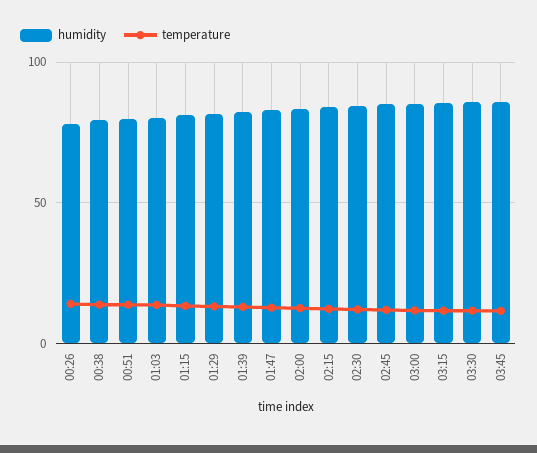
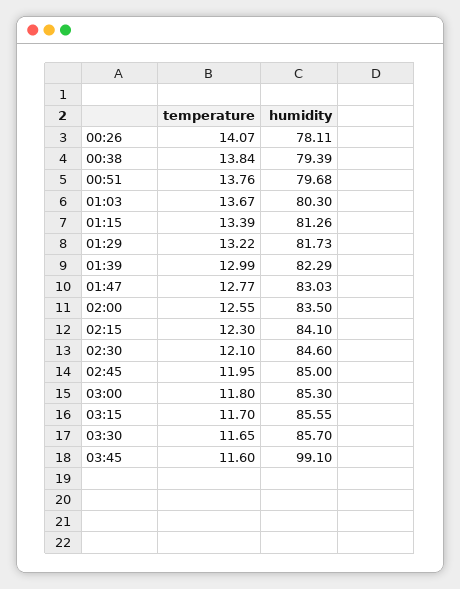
  {
    "humidity": {
      "00:26": 78.11,
      "00:38": 79.39,
      "00:51": 79.68,
      "01:03": 80.3,
      "01:15": 81.26,
      "01:29": 81.73,
      "01:39": 82.29,
      "01:47": 83.03,
      "02:00": 83.5,
      "02:15": 84.1,
      "02:30": 84.6,
      "02:45": 85,
      "03:00": 85.3,
      "03:15": 85.55,
      "03:30": 85.7,
-     "03:45": 85
+     "03:45": 99.1
    },
    "temperature": {
      "00:26": 14.07,
      "00:38": 13.84,
      "00:51": 13.76,
      "01:03": 13.67,
      "01:15": 13.39,
      "01:29": 13.22,
      "01:39": 12.99,
      "01:47": 12.77,
      "02:00": 12.55,
      "02:15": 12.3,
      "02:30": 12.1,
      "02:45": 11.95,
      "03:00": 11.8,
      "03:15": 11.7,
      "03:30": 11.65,
      "03:45": 11.6
    }
  }

